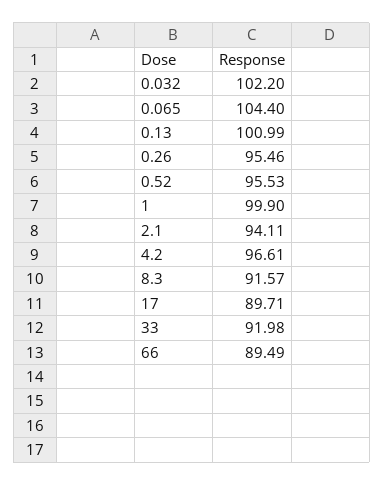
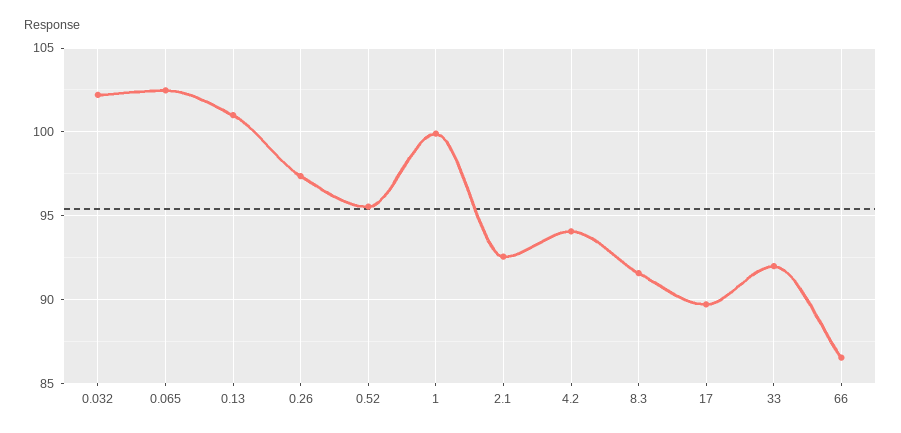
  {
    "0.032": 102.2,
-   "0.065": 104.4,
+   "0.065": 102.5,
    "0.13": 100.99,
-   "0.26": 95.46,
+   "0.26": 97.5,
    "0.52": 95.53,
    "1": 99.9,
-   "2.1": 94.11,
+   "2.1": 92.5,
-   "4.2": 96.61,
+   "4.2": 94,
    "8.3": 91.57,
    "17": 89.71,
    "33": 91.98,
-   "66": 89.49
+   "66": 86.5
  }

